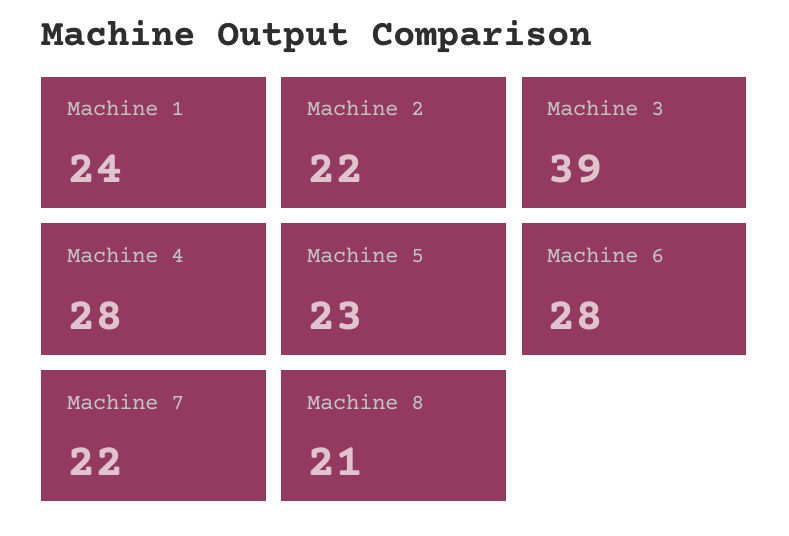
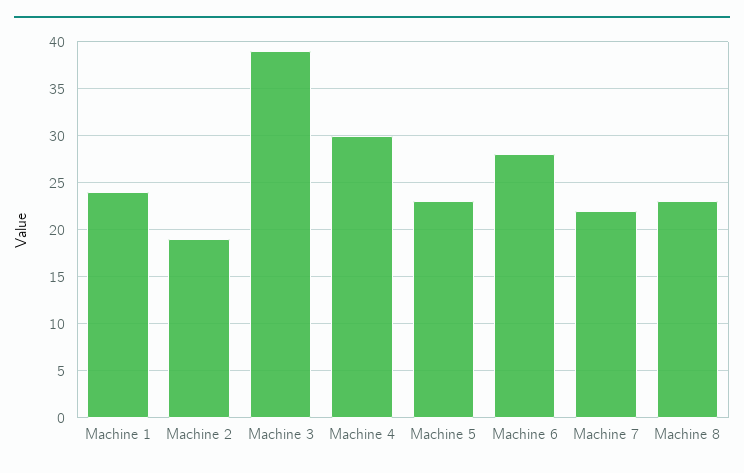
  {
    "Machine 1": 24,
-   "Machine 2": 22,
+   "Machine 2": 19,
    "Machine 3": 39,
-   "Machine 4": 28,
+   "Machine 4": 30,
    "Machine 5": 23,
    "Machine 6": 28,
    "Machine 7": 22,
-   "Machine 8": 21
+   "Machine 8": 23
  }

